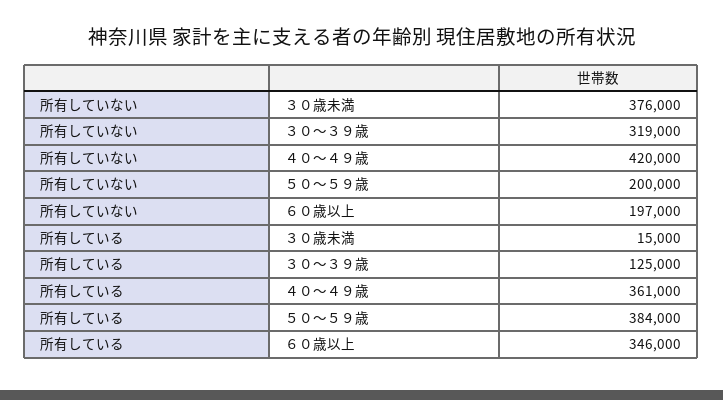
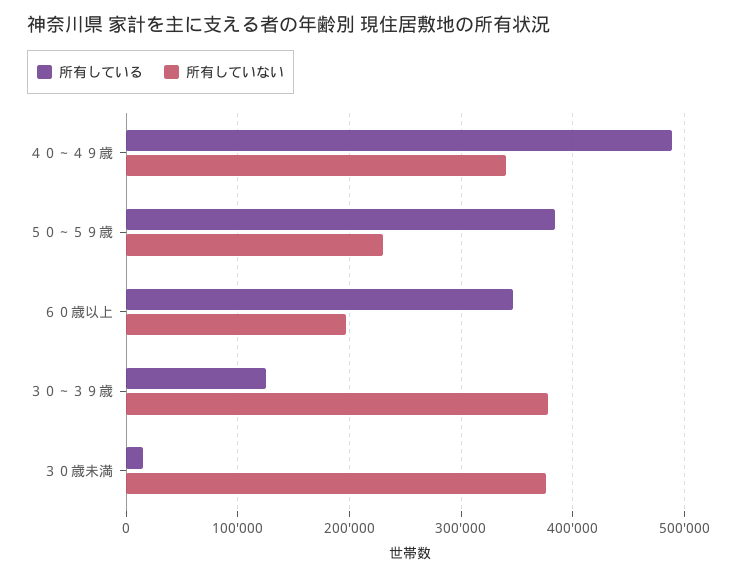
  {
    "所有していない": {
      "３０歳未満": 376000,
-     "３０～３９歳": 319000,
+     "３０～３９歳": 380000,
-     "４０～４９歳": 420000,
+     "４０～４９歳": 340000,
-     "５０～５９歳": 200000,
+     "５０～５９歳": 230000,
      "６０歳以上": 197000
    },
    "所有している": {
      "３０歳未満": 15000,
      "３０～３９歳": 125000,
-     "４０～４９歳": 361000,
+     "４０～４９歳": 490000,
      "５０～５９歳": 384000,
      "６０歳以上": 346000
    }
  }

